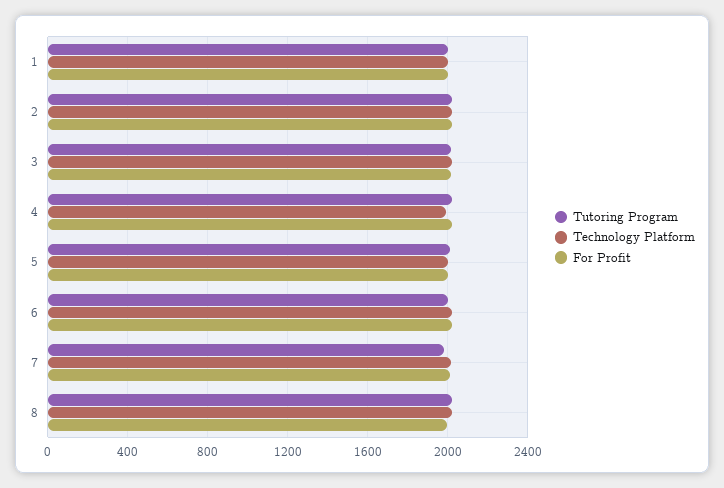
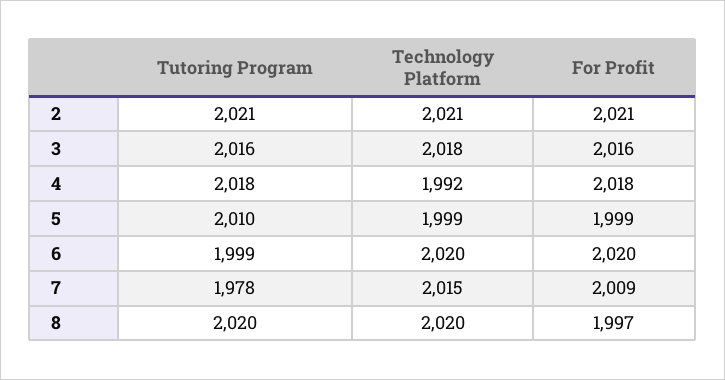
  {
    "Tutoring Program": {
-     "1": 2000,
      "2": 2021,
      "3": 2016,
      "4": 2018,
      "5": 2010,
      "6": 1999,
      "7": 1978,
      "8": 2020
    },
    "Technology Platform": {
-     "1": 2000,
      "2": 2021,
      "3": 2018,
      "4": 1992,
      "5": 1999,
      "6": 2020,
      "7": 2015,
      "8": 2020
    },
    "For Profit": {
-     "1": 2000,
      "2": 2021,
      "3": 2016,
      "4": 2018,
      "5": 1999,
      "6": 2020,
      "7": 2009,
      "8": 1997
    }
  }

